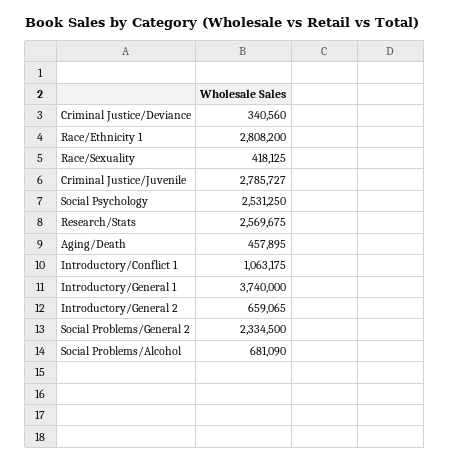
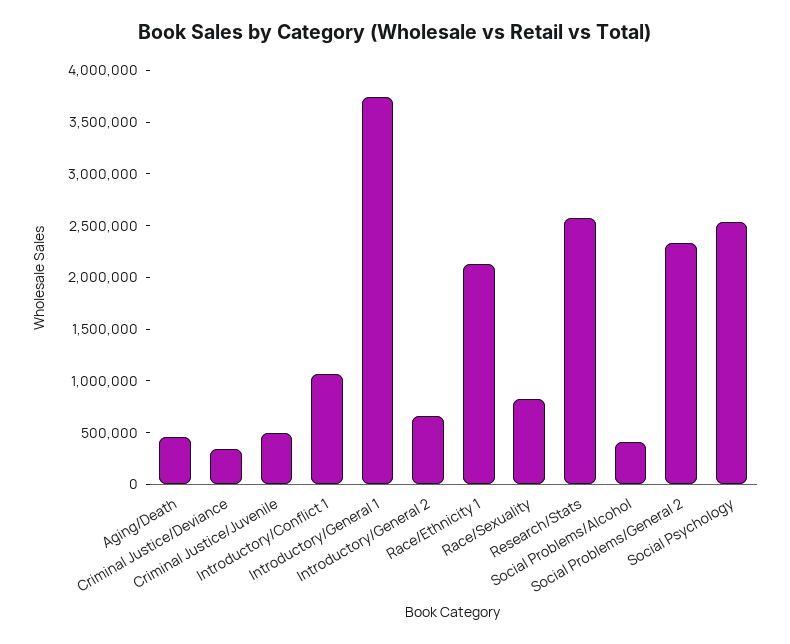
  {
    "Criminal Justice/Deviance": 340560,
-   "Race/Ethnicity 1": 2808200,
+   "Race/Ethnicity 1": 2100000,
-   "Race/Sexuality": 418125,
+   "Race/Sexuality": 800000,
-   "Criminal Justice/Juvenile": 2785727,
+   "Criminal Justice/Juvenile": 500000,
    "Social Psychology": 2531250,
    "Research/Stats": 2569675,
    "Aging/Death": 457895,
    "Introductory/Conflict 1": 1063175,
    "Introductory/General 1": 3740000,
    "Introductory/General 2": 659065,
    "Social Problems/General 2": 2334500,
-   "Social Problems/Alcohol": 681090
+   "Social Problems/Alcohol": 400000
  }

